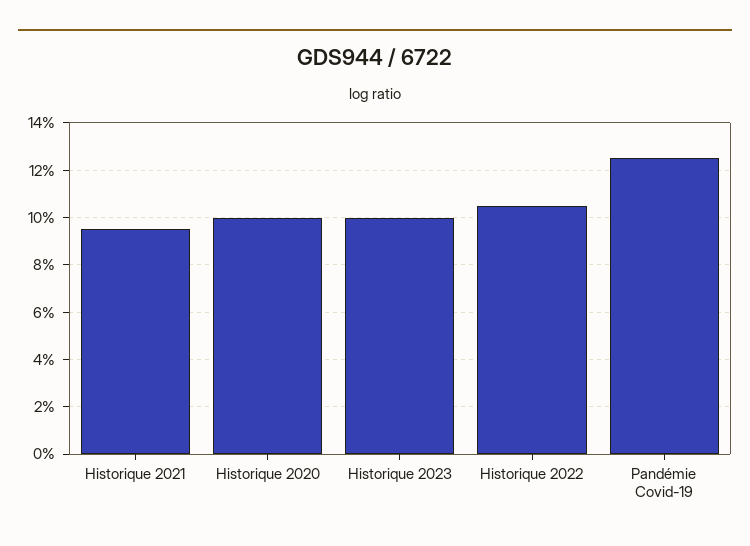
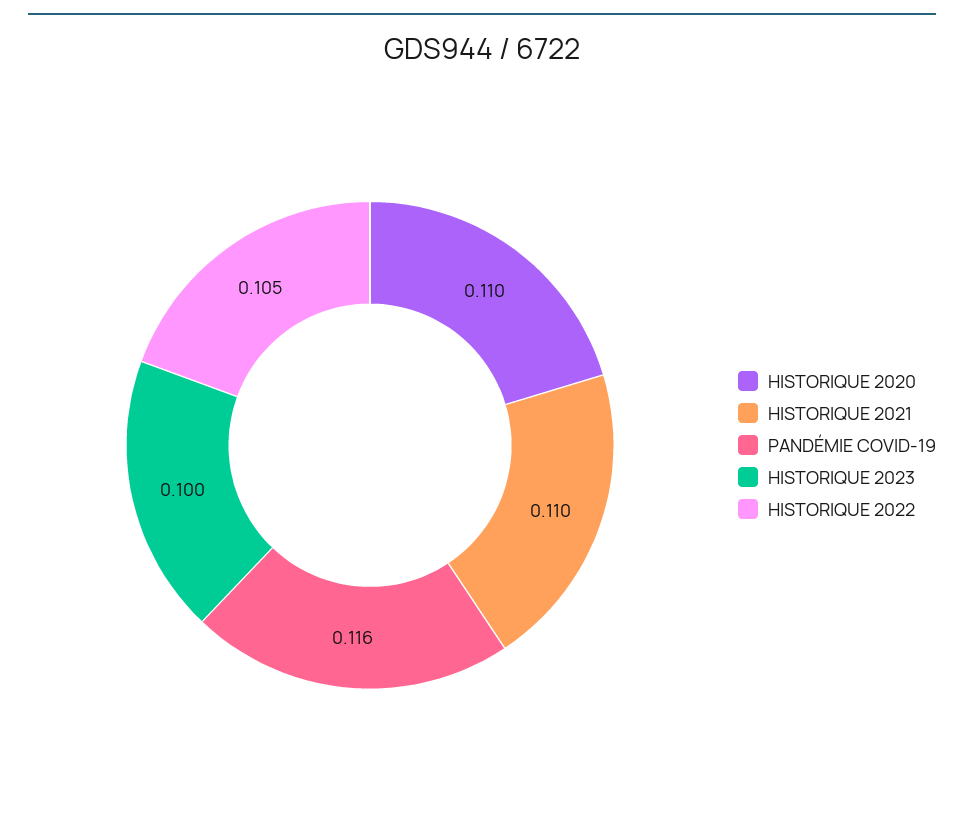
  {
-   "Historique 2021": 0.095,
+   "Historique 2021": 0.11,
-   "Historique 2020": 0.1,
+   "Historique 2020": 0.11,
    "Historique 2023": 0.1,
    "Historique 2022": 0.105,
-   "Pandémie Covid-19": 0.125
+   "Pandémie Covid-19": 0.116
  }

